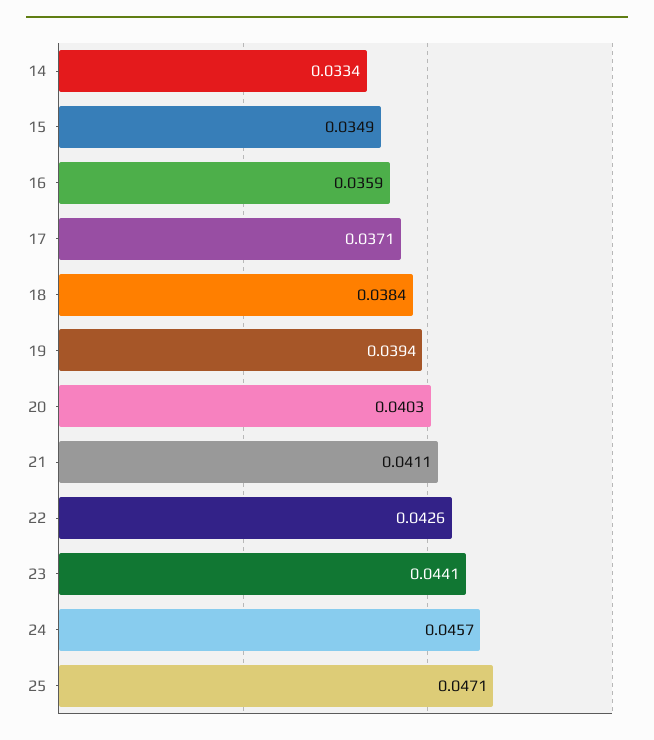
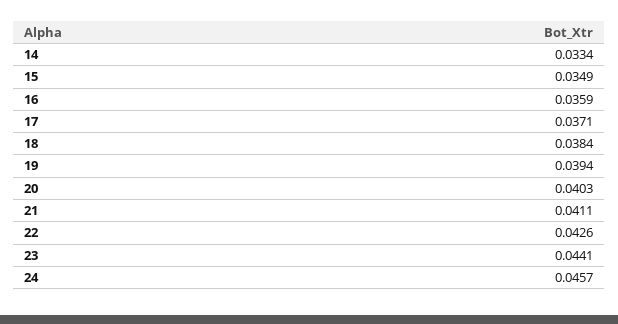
  {
    "14": 0.0334,
    "15": 0.0349,
    "16": 0.0359,
    "17": 0.0371,
    "18": 0.0384,
    "19": 0.0394,
    "20": 0.0403,
    "21": 0.0411,
    "22": 0.0426,
    "23": 0.0441,
-   "24": 0.0457,
+   "24": 0.0457
-   "25": 0.0471
  }

